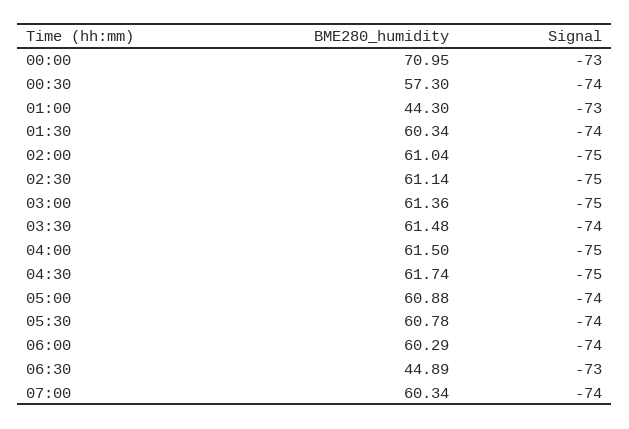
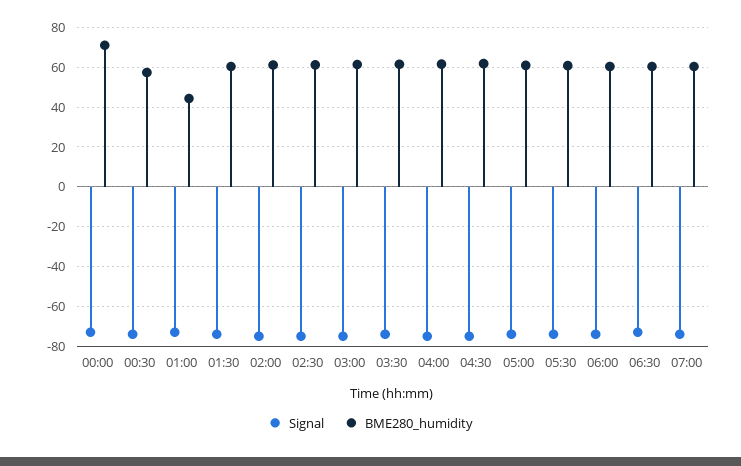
  {
    "BME280_humidity": {
      "00:00": 70.95,
      "00:30": 57.3,
      "01:00": 44.3,
      "01:30": 60.34,
      "02:00": 61.04,
      "02:30": 61.14,
      "03:00": 61.36,
      "03:30": 61.48,
      "04:00": 61.5,
      "04:30": 61.74,
      "05:00": 60.88,
      "05:30": 60.78,
      "06:00": 60.29,
-     "06:30": 44.89,
+     "06:30": 60,
      "07:00": 60.34
    },
    "Signal": {
      "00:00": -73,
      "00:30": -74,
      "01:00": -73,
      "01:30": -74,
      "02:00": -75,
      "02:30": -75,
      "03:00": -75,
      "03:30": -74,
      "04:00": -75,
      "04:30": -75,
      "05:00": -74,
      "05:30": -74,
      "06:00": -74,
      "06:30": -73,
      "07:00": -74
    }
  }

